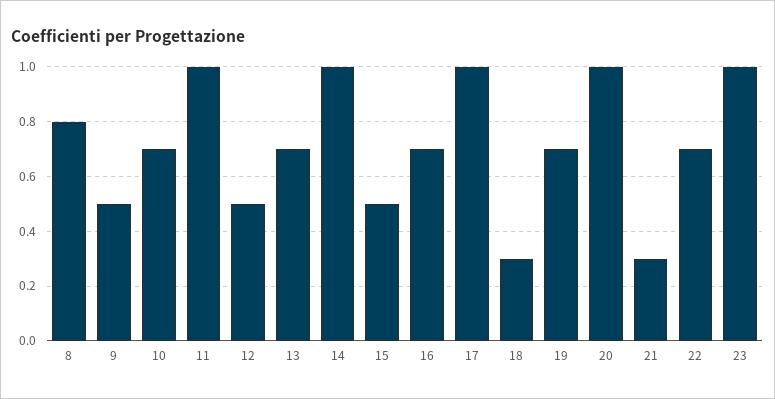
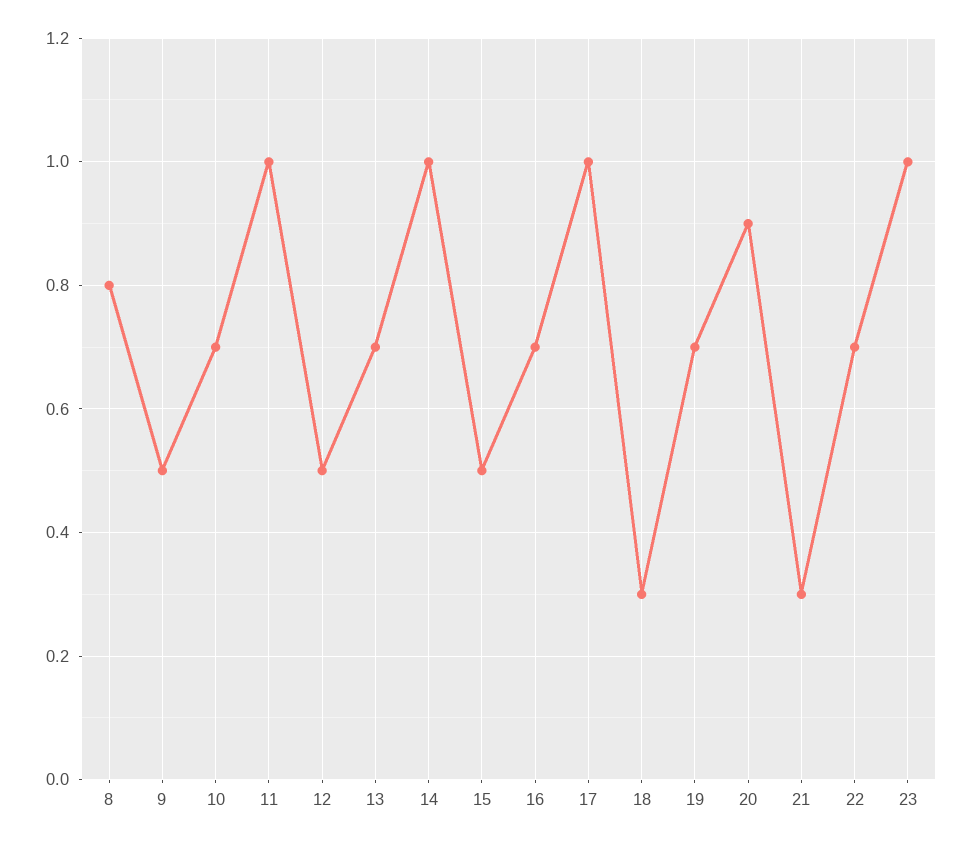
  {
    "8": 0.8,
    "9": 0.5,
    "10": 0.7,
    "11": 1,
    "12": 0.5,
    "13": 0.7,
    "14": 1,
    "15": 0.5,
    "16": 0.7,
    "17": 1,
    "18": 0.3,
    "19": 0.7,
-   "20": 1,
+   "20": 0.9,
    "21": 0.3,
    "22": 0.7,
    "23": 1
  }

